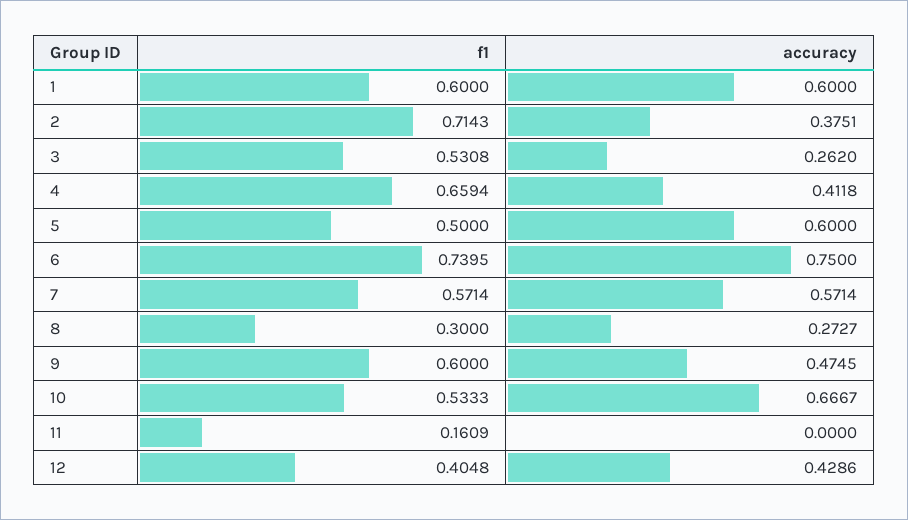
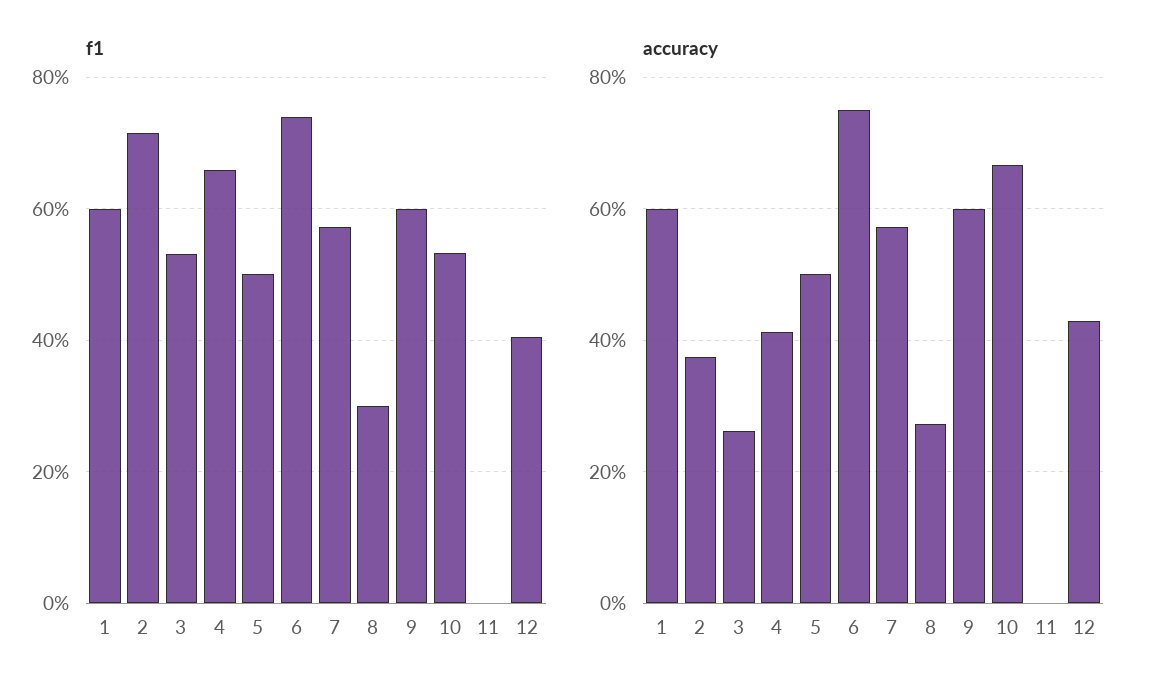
  {
    "f1": {
      "1": 0.6,
      "2": 0.7143,
      "3": 0.5308,
      "4": 0.6594,
      "5": 0.5,
      "6": 0.7395,
      "7": 0.5714,
      "8": 0.3,
      "9": 0.6,
      "10": 0.5333,
-     "11": 0.1609,
+     "11": 0,
      "12": 0.4048
    },
    "accuracy": {
      "1": 0.6,
      "2": 0.3751,
      "3": 0.262,
      "4": 0.4118,
-     "5": 0.6,
+     "5": 0.5,
      "6": 0.75,
      "7": 0.5714,
      "8": 0.2727,
-     "9": 0.4745,
+     "9": 0.6,
      "10": 0.6667,
      "11": 0,
      "12": 0.4286
    }
  }

